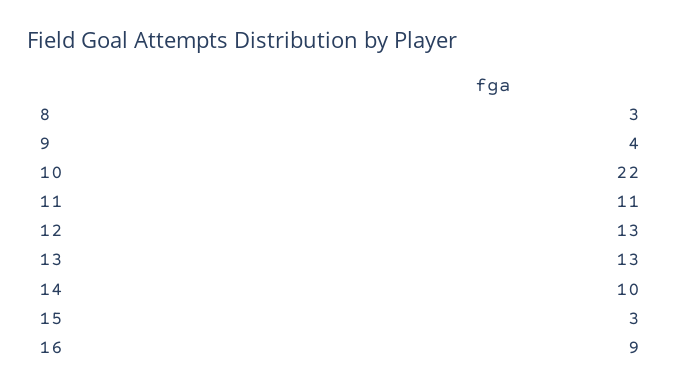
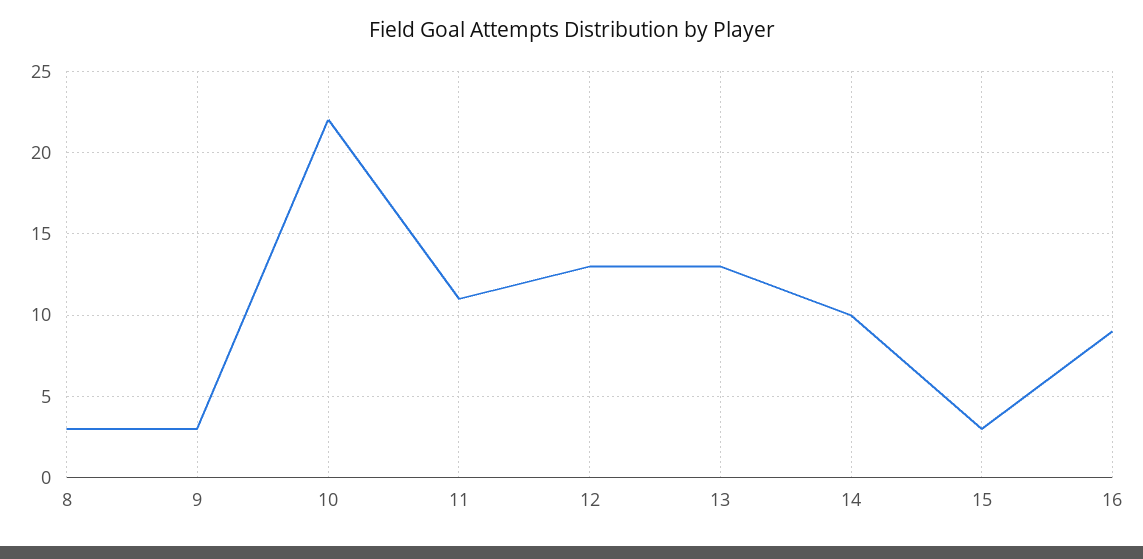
  {
    "8": 3,
-   "9": 4,
+   "9": 3,
    "10": 22,
    "11": 11,
    "12": 13,
    "13": 13,
    "14": 10,
    "15": 3,
    "16": 9
  }

